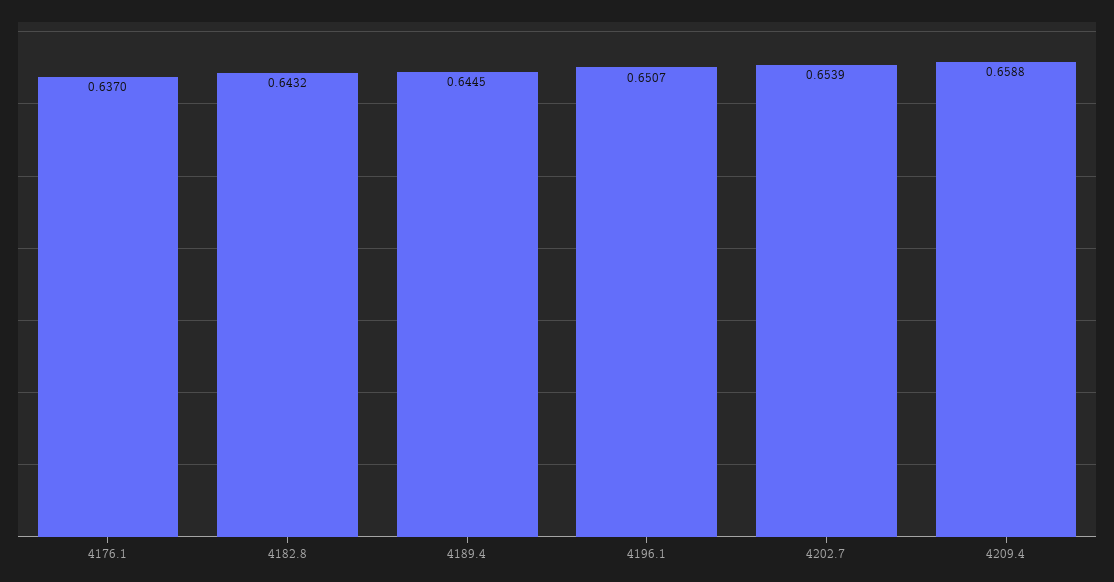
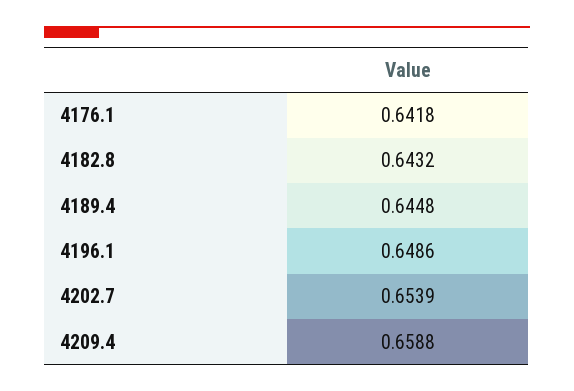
  {
-   "4176.1": 0.637,
+   "4176.1": 0.6418,
    "4182.8": 0.6432,
-   "4189.4": 0.6445,
+   "4189.4": 0.6448,
-   "4196.1": 0.6507,
+   "4196.1": 0.6486,
    "4202.7": 0.6539,
    "4209.4": 0.6588
  }

